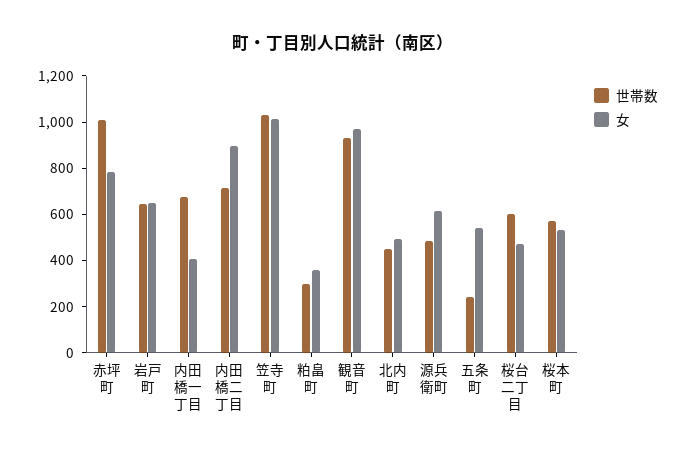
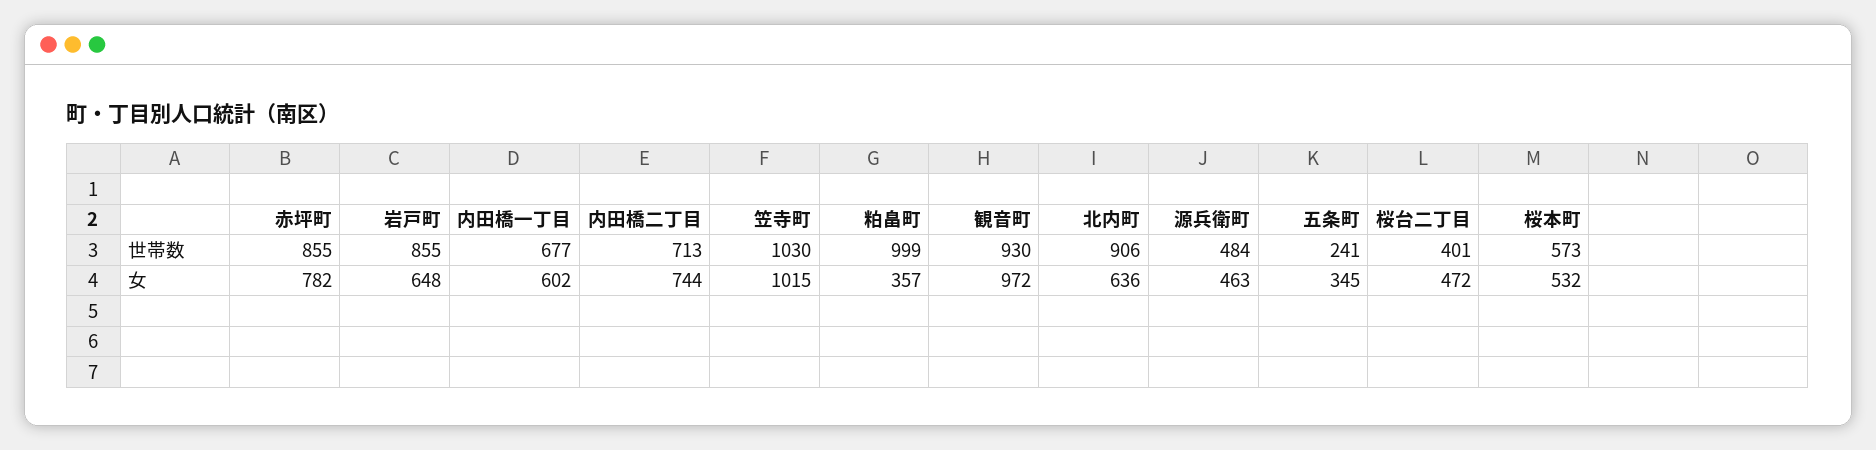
  {
    "世帯数": {
-     "赤坪町": 1000,
+     "赤坪町": 855,
-     "岩戸町": 650,
+     "岩戸町": 855,
      "内田橋一丁目": 677,
      "内田橋二丁目": 713,
      "笠寺町": 1030,
-     "粕畠町": 300,
+     "粕畠町": 999,
      "観音町": 930,
-     "北内町": 450,
+     "北内町": 906,
      "源兵衛町": 484,
      "五条町": 241,
-     "桜台二丁目": 600,
+     "桜台二丁目": 401,
      "桜本町": 573
    },
    "女": {
      "赤坪町": 782,
      "岩戸町": 648,
-     "内田橋一丁目": 400,
+     "内田橋一丁目": 602,
-     "内田橋二丁目": 900,
+     "内田橋二丁目": 744,
      "笠寺町": 1015,
      "粕畠町": 357,
      "観音町": 972,
-     "北内町": 500,
+     "北内町": 636,
-     "源兵衛町": 600,
+     "源兵衛町": 463,
-     "五条町": 550,
+     "五条町": 345,
      "桜台二丁目": 472,
      "桜本町": 532
    }
  }

